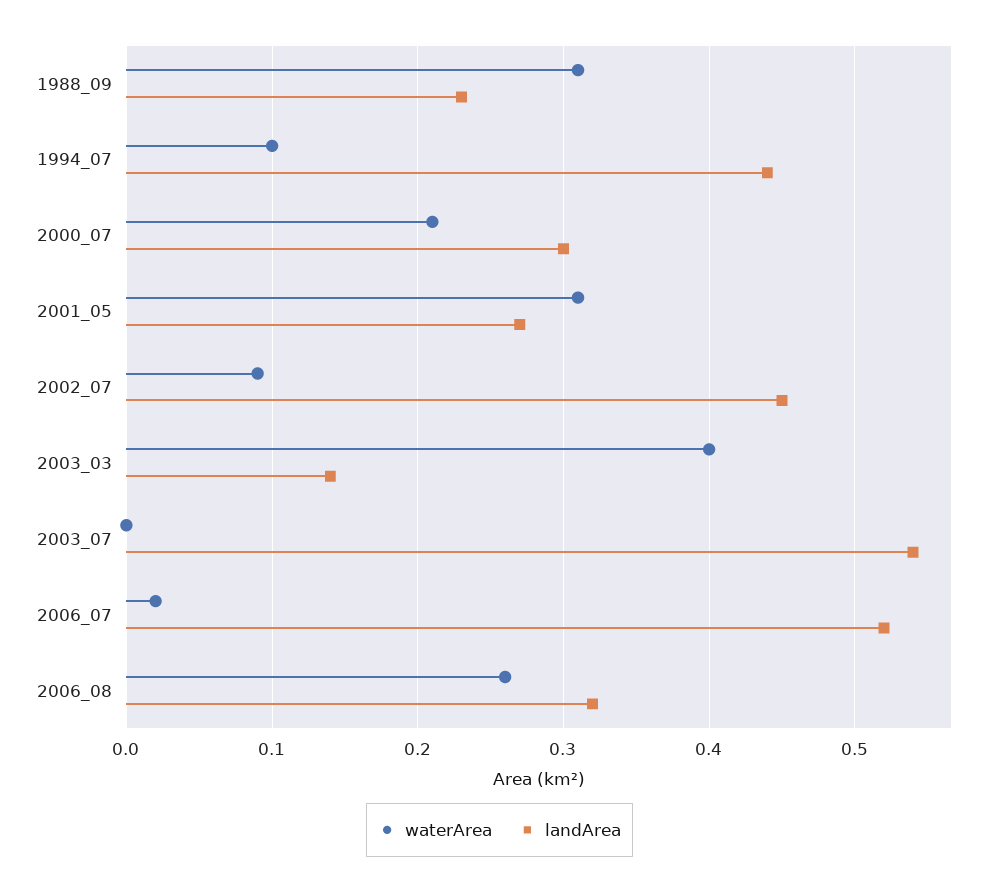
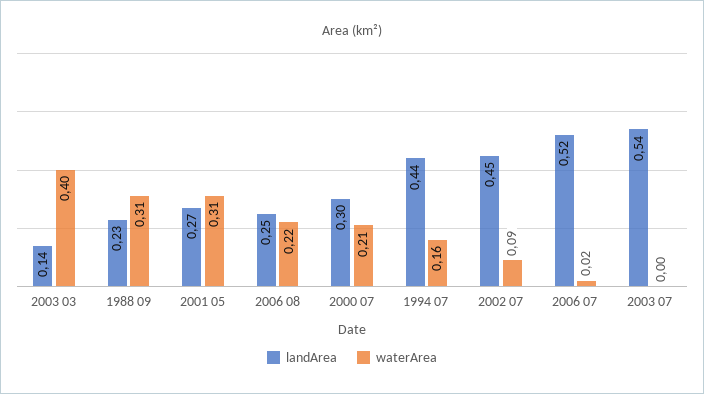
  {
    "waterArea": {
      "1988_09": 0.31,
-     "1994_07": 0.1,
+     "1994_07": 0.16,
      "2000_07": 0.21,
      "2001_05": 0.31,
      "2002_07": 0.09,
      "2003_03": 0.4,
      "2003_07": 0,
      "2006_07": 0.02,
-     "2006_08": 0.26
+     "2006_08": 0.22
    },
    "landArea": {
      "1988_09": 0.23,
      "1994_07": 0.44,
      "2000_07": 0.3,
      "2001_05": 0.27,
      "2002_07": 0.45,
      "2003_03": 0.14,
      "2003_07": 0.54,
      "2006_07": 0.52,
-     "2006_08": 0.32
+     "2006_08": 0.25
    }
  }

